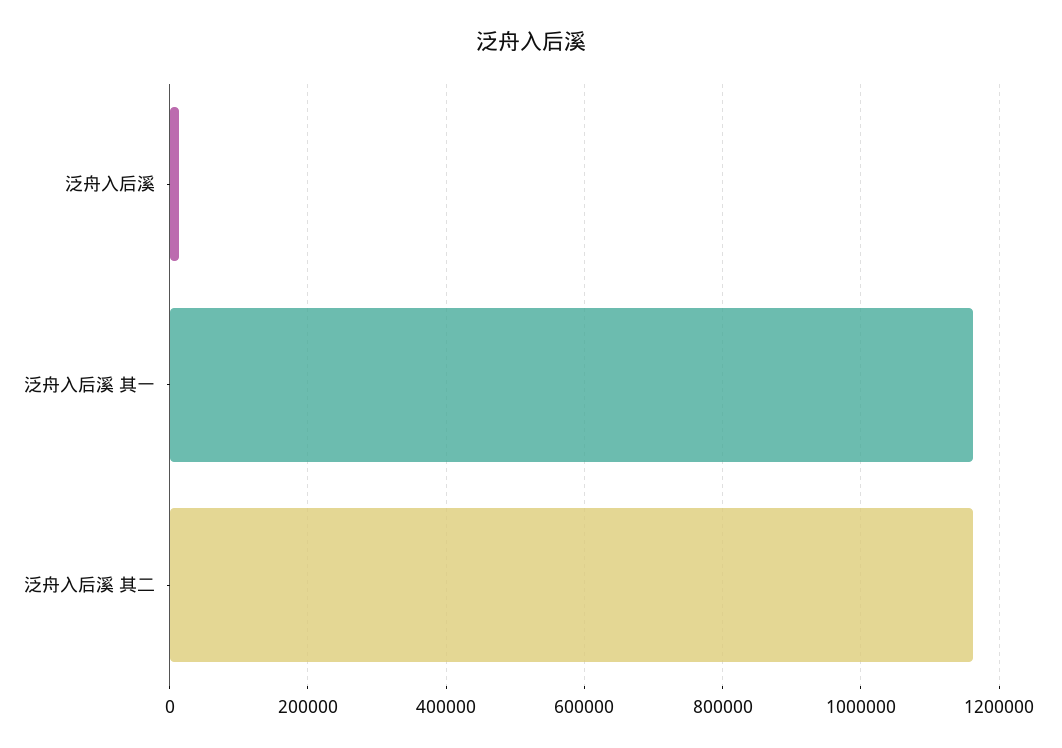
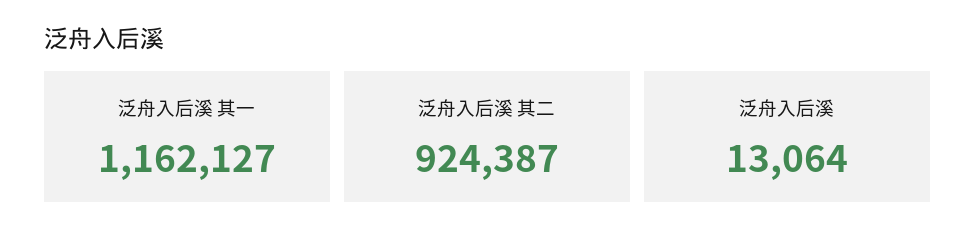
  {
    "泛舟入后溪": 13064,
    "泛舟入后溪 其一": 1162127,
-   "泛舟入后溪 其二": 1160000
+   "泛舟入后溪 其二": 924387
  }

